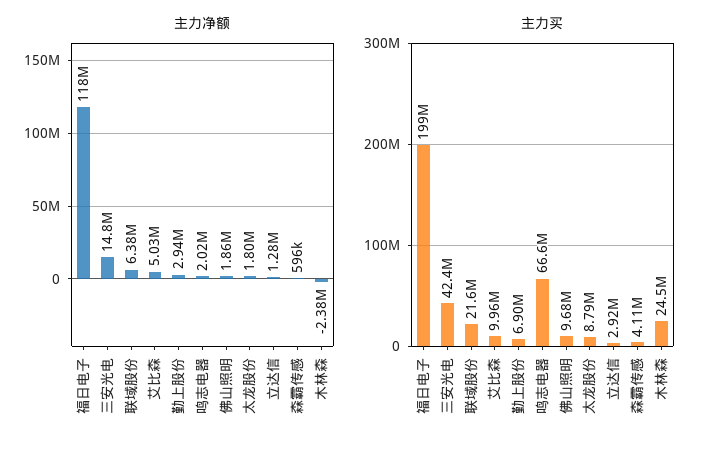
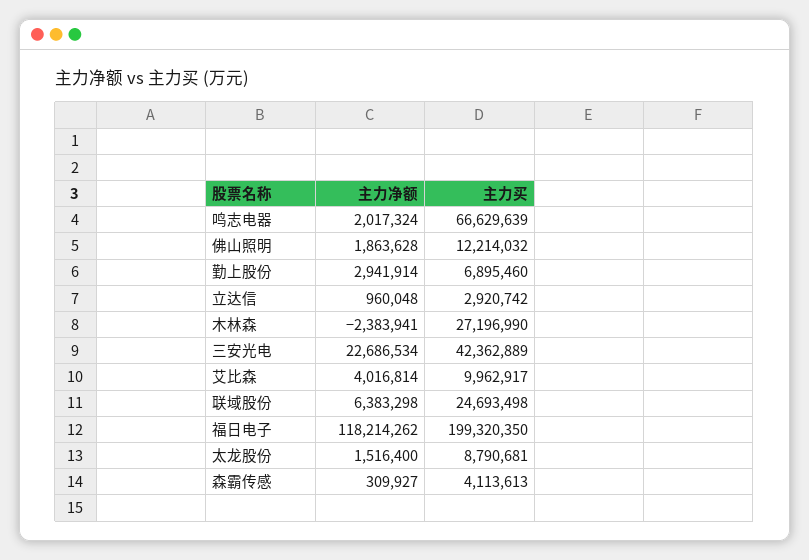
  {
    "主力净额": {
      "福日电子": 118214262,
-     "三安光电": 14800000,
+     "三安光电": 22686534,
      "联域股份": 6383298,
-     "艾比森": 5030000,
+     "艾比森": 4016814,
      "勤上股份": 2941914,
      "鸣志电器": 2017324,
      "佛山照明": 1863628,
-     "太龙股份": 1800000,
+     "太龙股份": 1516400,
-     "立达信": 1280000,
+     "立达信": 960048,
-     "森霸传感": 596000,
+     "森霸传感": 309927,
      "木林森": -2383941
    },
    "主力买": {
      "福日电子": 199320350,
      "三安光电": 42362889,
-     "联域股份": 21600000,
+     "联域股份": 24693498,
      "艾比森": 9962917,
      "勤上股份": 6895460,
      "鸣志电器": 66629639,
-     "佛山照明": 9680000,
+     "佛山照明": 12214032,
      "太龙股份": 8790681,
      "立达信": 2920742,
      "森霸传感": 4113613,
-     "木林森": 24500000
+     "木林森": 27196990
    }
  }

